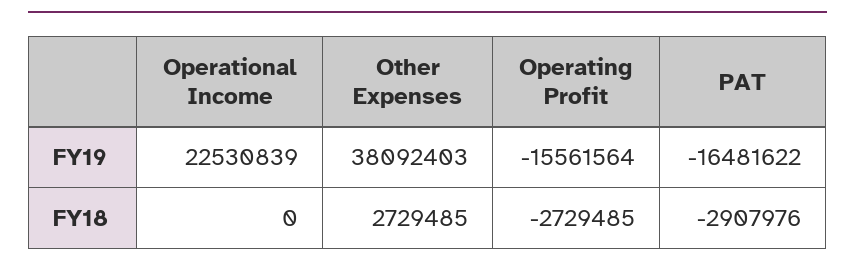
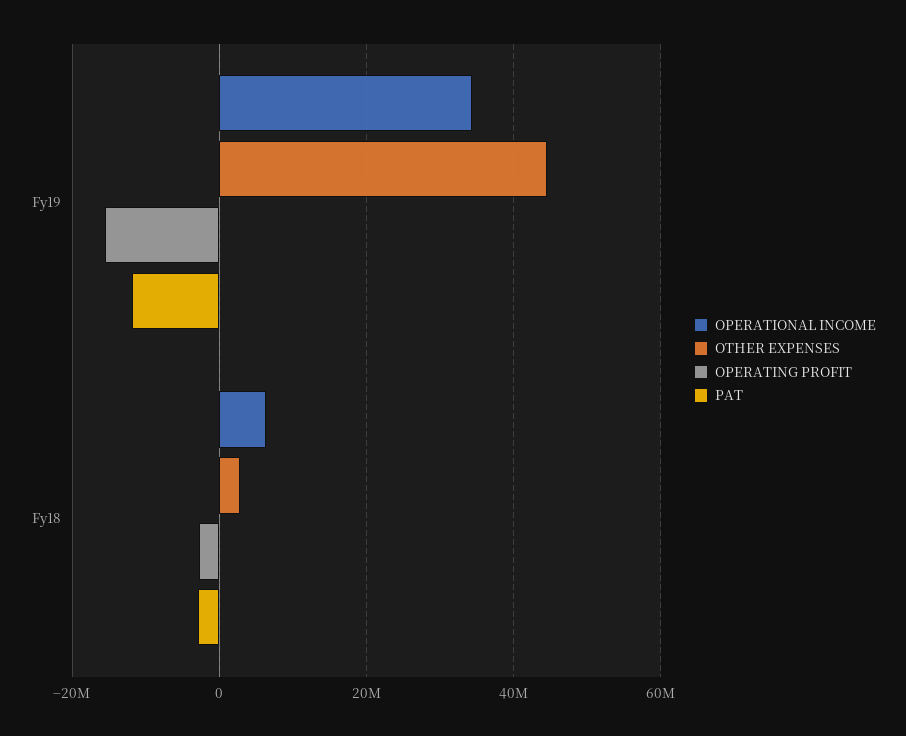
  {
    "Operational Income": {
-     "FY19": 22530839,
+     "FY19": 34000000,
-     "FY18": 0
+     "FY18": 6000000
    },
    "Other Expenses": {
-     "FY19": 38092403,
+     "FY19": 44000000,
      "FY18": 2729485
    },
    "Operating Profit": {
      "FY19": -15561564,
      "FY18": -2729485
    },
    "PAT": {
-     "FY19": -16481622,
+     "FY19": -12000000,
      "FY18": -2907976
    }
  }

